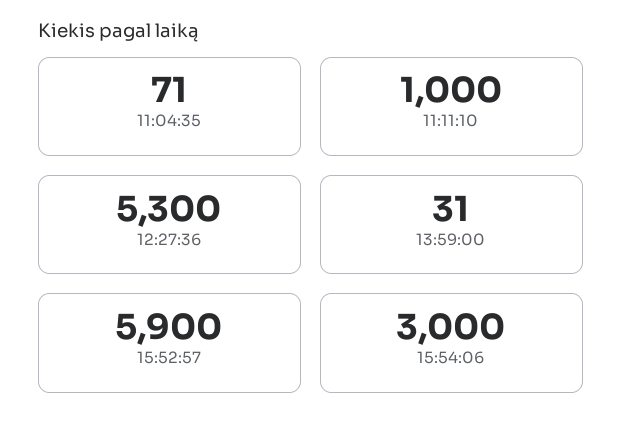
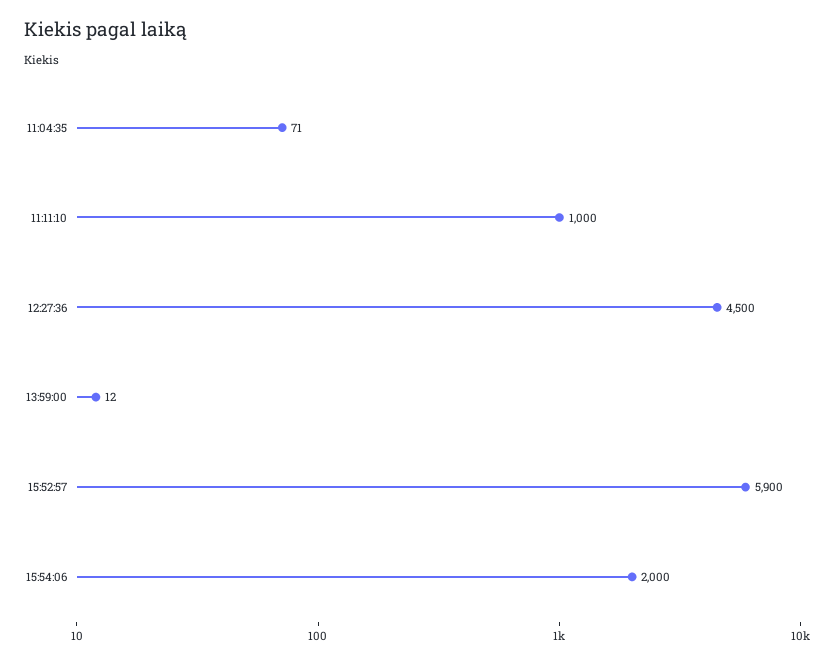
  {
    "11:04:35": 71,
    "11:11:10": 1000,
-   "12:27:36": 5300,
+   "12:27:36": 4500,
-   "13:59:00": 31,
+   "13:59:00": 12,
    "15:52:57": 5900,
-   "15:54:06": 3000
+   "15:54:06": 2000
  }

